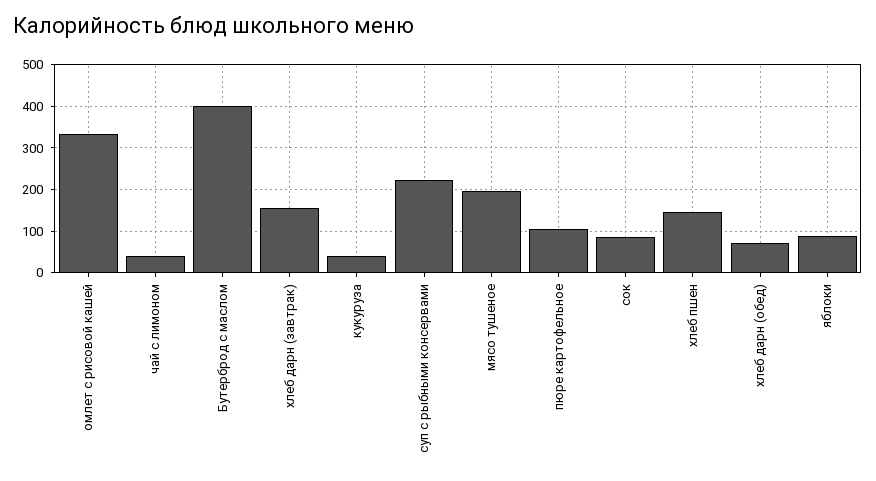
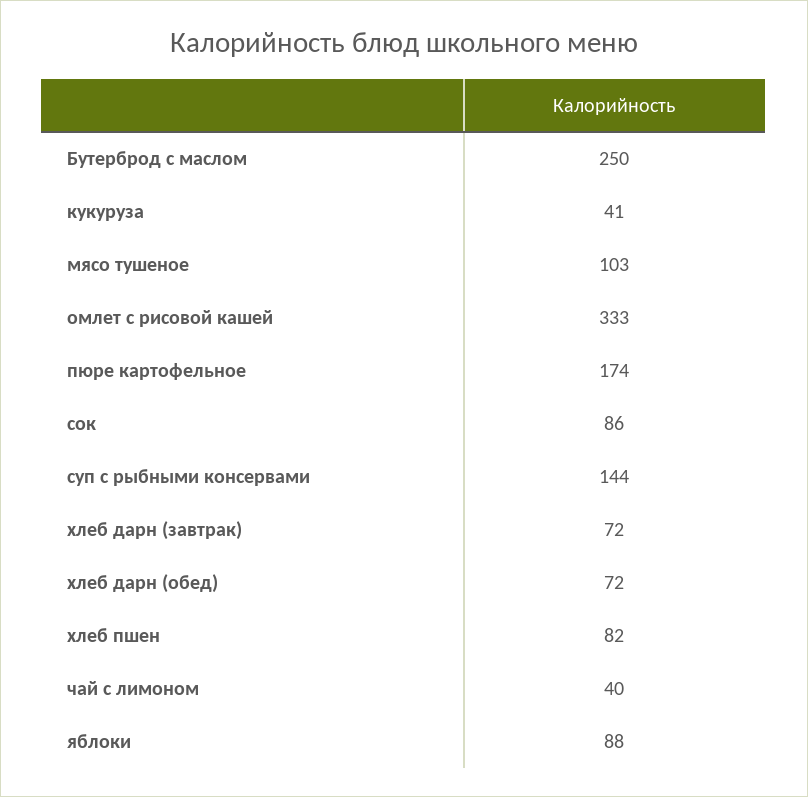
  {
    "омлет с рисовой кашей": 333,
    "чай с лимоном": 40,
-   "Бутерброд с маслом": 400,
+   "Бутерброд с маслом": 250,
-   "хлеб дарн (завтрак)": 160,
+   "хлеб дарн (завтрак)": 72,
    "кукуруза": 41,
-   "суп с рыбными консервами": 220,
+   "суп с рыбными консервами": 144,
-   "мясо тушеное": 200,
+   "мясо тушеное": 103,
-   "пюре картофельное": 100,
+   "пюре картофельное": 174,
    "сок": 86,
-   "хлеб пшен": 140,
+   "хлеб пшен": 82,
    "хлеб дарн (обед)": 72,
    "яблоки": 88
  }

